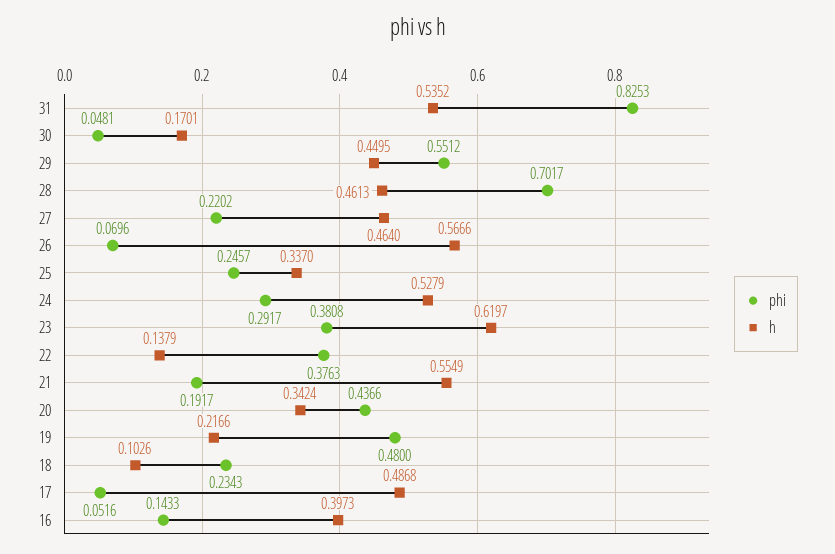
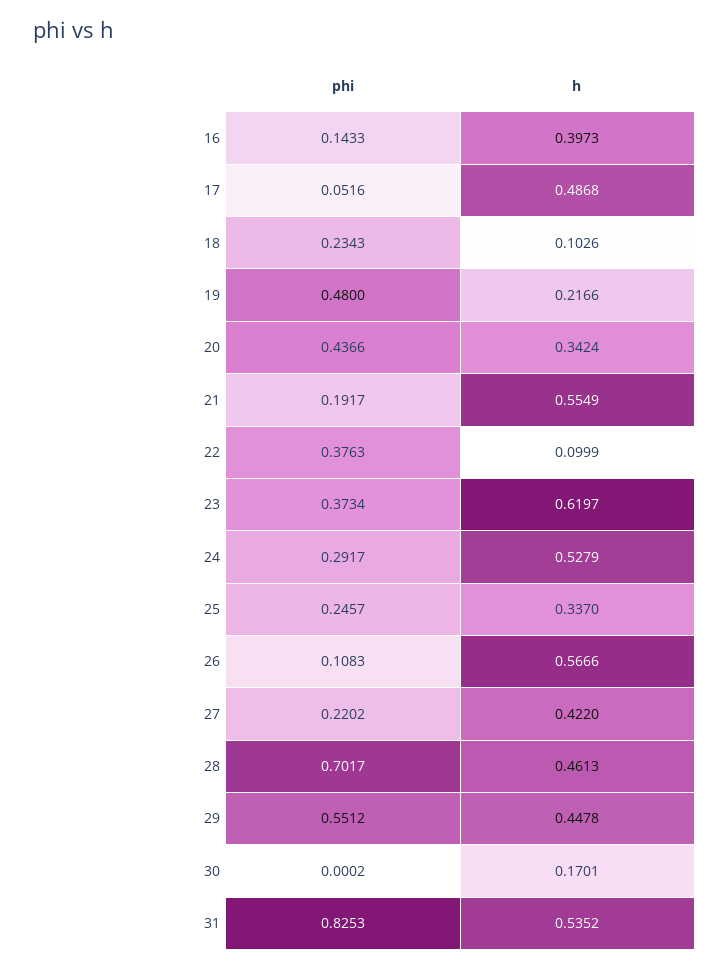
  {
    "phi": {
      "31": 0.8253,
-     "30": 0.0481,
+     "30": 0.0002,
      "29": 0.5512,
      "28": 0.7017,
      "27": 0.2202,
-     "26": 0.0696,
+     "26": 0.1083,
      "25": 0.2457,
      "24": 0.2917,
-     "23": 0.3808,
+     "23": 0.3734,
      "22": 0.3763,
      "21": 0.1917,
      "20": 0.4366,
      "19": 0.48,
      "18": 0.2343,
      "17": 0.0516,
      "16": 0.1433
    },
    "h": {
      "31": 0.5352,
      "30": 0.1701,
-     "29": 0.4495,
+     "29": 0.4478,
      "28": 0.4613,
-     "27": 0.464,
+     "27": 0.422,
      "26": 0.5666,
      "25": 0.337,
      "24": 0.5279,
      "23": 0.6197,
-     "22": 0.1379,
+     "22": 0.0999,
      "21": 0.5549,
      "20": 0.3424,
      "19": 0.2166,
      "18": 0.1026,
      "17": 0.4868,
      "16": 0.3973
    }
  }

